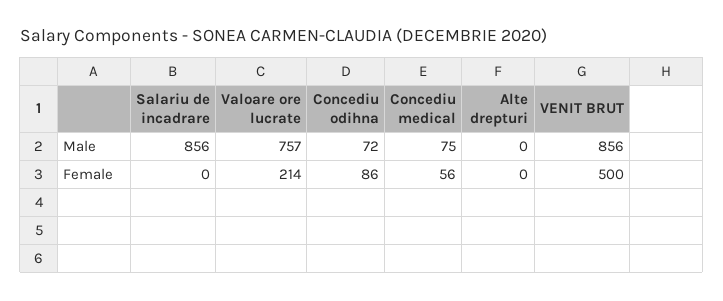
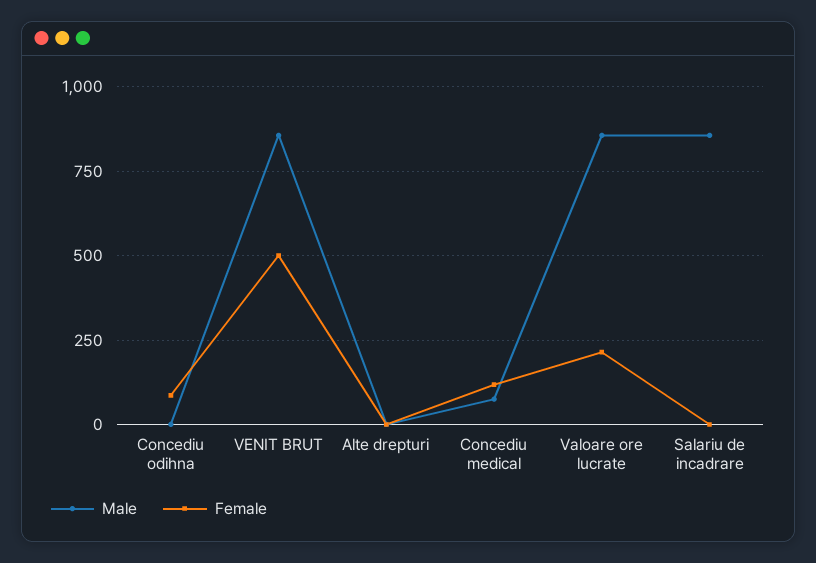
  {
    "Male": {
      "Salariu de incadrare": 856,
-     "Valoare ore lucrate": 757,
+     "Valoare ore lucrate": 850,
-     "Concediu odihna": 72,
+     "Concediu odihna": 0,
      "Concediu medical": 75,
      "Alte drepturi": 0,
      "VENIT BRUT": 856
    },
    "Female": {
      "Salariu de incadrare": 0,
      "Valoare ore lucrate": 214,
      "Concediu odihna": 86,
-     "Concediu medical": 56,
+     "Concediu medical": 125,
      "Alte drepturi": 0,
      "VENIT BRUT": 500
    }
  }

